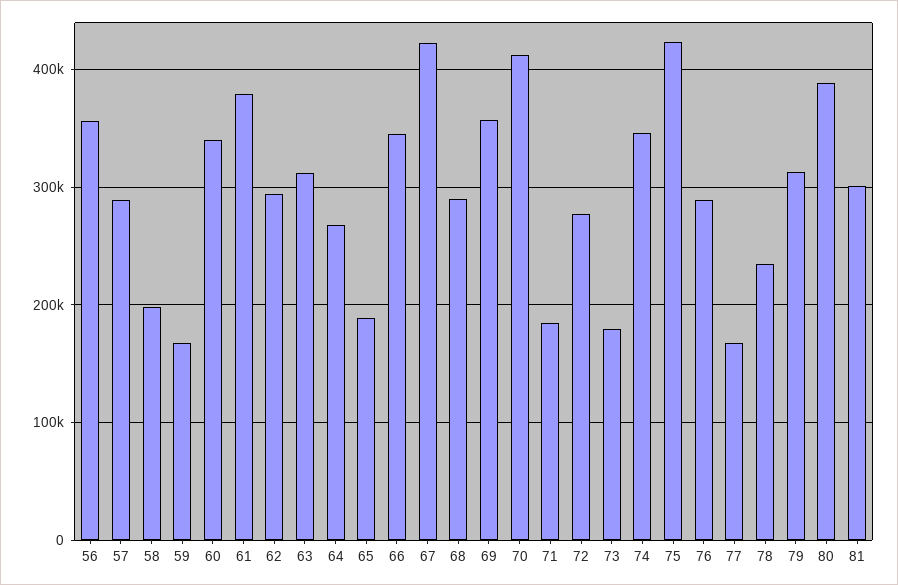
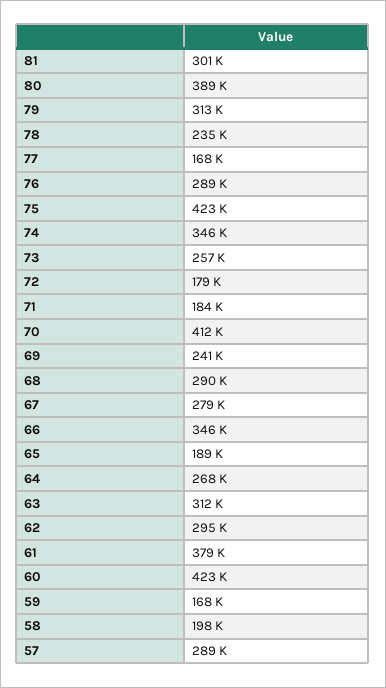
  {
-   "56": 360000,
    "57": 289000,
    "58": 198000,
    "59": 168000,
-   "60": 340000,
+   "60": 423000,
    "61": 379000,
    "62": 295000,
    "63": 312000,
    "64": 268000,
    "65": 189000,
    "66": 346000,
-   "67": 420000,
+   "67": 279000,
    "68": 290000,
-   "69": 360000,
+   "69": 241000,
    "70": 412000,
    "71": 184000,
-   "72": 280000,
+   "72": 179000,
-   "73": 180000,
+   "73": 257000,
    "74": 346000,
    "75": 423000,
    "76": 289000,
    "77": 168000,
    "78": 235000,
    "79": 313000,
    "80": 389000,
    "81": 301000
  }

